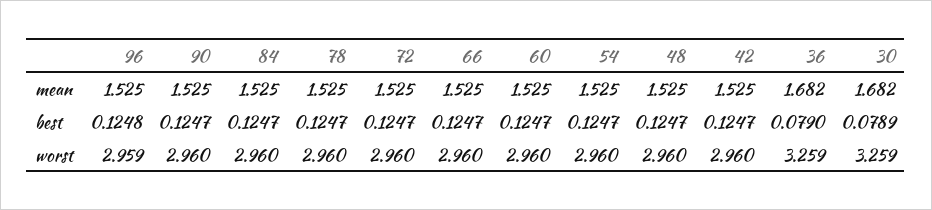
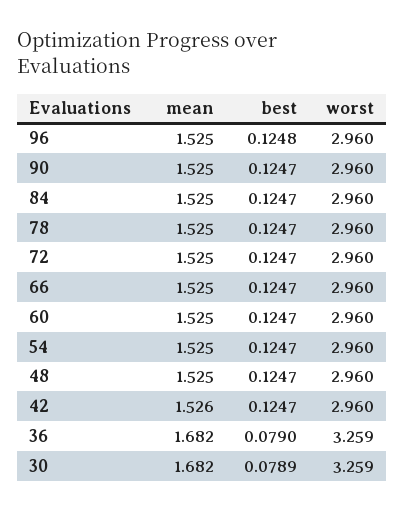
  {
    "96": {
      "mean": 1.525,
      "best": 0.1248,
-     "worst": 2.959
+     "worst": 2.96
    },
    "90": {
      "mean": 1.525,
      "best": 0.1247,
      "worst": 2.96
    },
    "84": {
      "mean": 1.525,
      "best": 0.1247,
      "worst": 2.96
    },
    "78": {
      "mean": 1.525,
      "best": 0.1247,
      "worst": 2.96
    },
    "72": {
      "mean": 1.525,
      "best": 0.1247,
      "worst": 2.96
    },
    "66": {
      "mean": 1.525,
      "best": 0.1247,
      "worst": 2.96
    },
    "60": {
      "mean": 1.525,
      "best": 0.1247,
      "worst": 2.96
    },
    "54": {
      "mean": 1.525,
      "best": 0.1247,
      "worst": 2.96
    },
    "48": {
      "mean": 1.525,
      "best": 0.1247,
      "worst": 2.96
    },
    "42": {
-     "mean": 1.525,
+     "mean": 1.526,
      "best": 0.1247,
      "worst": 2.96
    },
    "36": {
      "mean": 1.682,
      "best": 0.079,
      "worst": 3.259
    },
    "30": {
      "mean": 1.682,
      "best": 0.0789,
      "worst": 3.259
    }
  }

